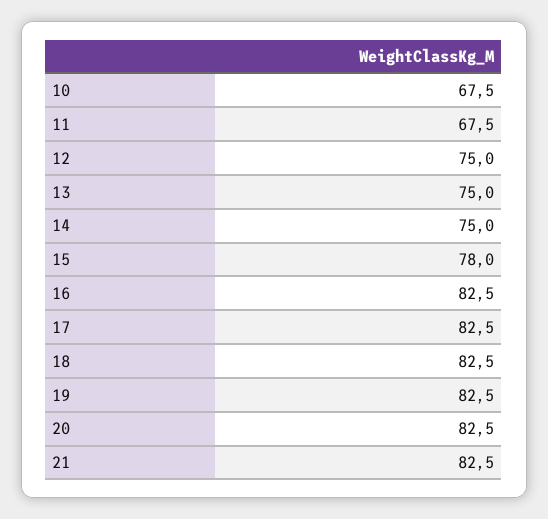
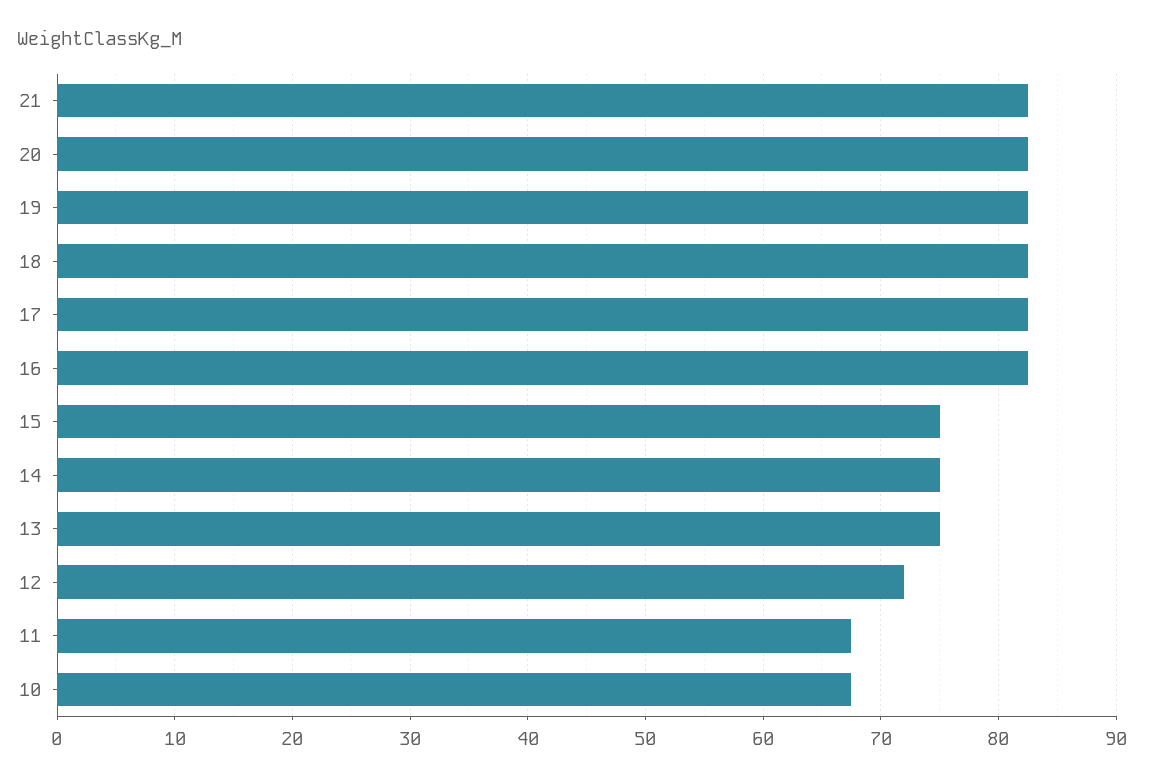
  {
    "10": 67.5,
    "11": 67.5,
-   "12": 75,
+   "12": 72,
    "13": 75,
    "14": 75,
-   "15": 78,
+   "15": 75,
    "16": 82.5,
    "17": 82.5,
    "18": 82.5,
    "19": 82.5,
    "20": 82.5,
    "21": 82.5
  }

